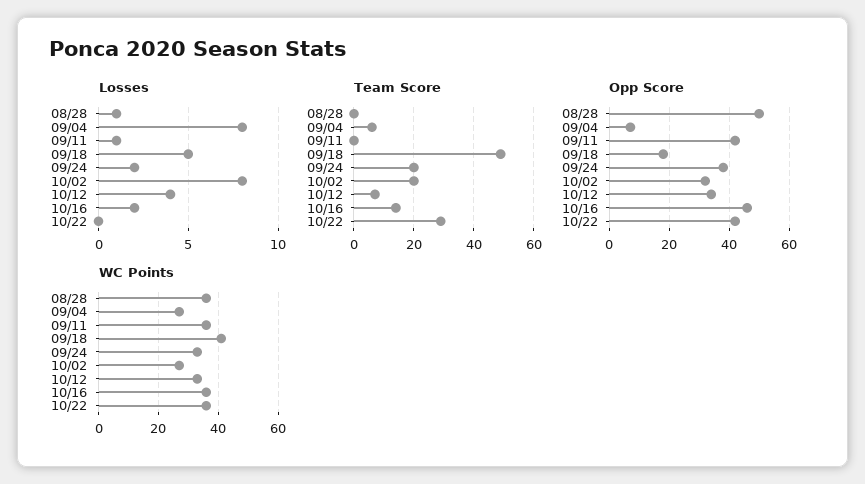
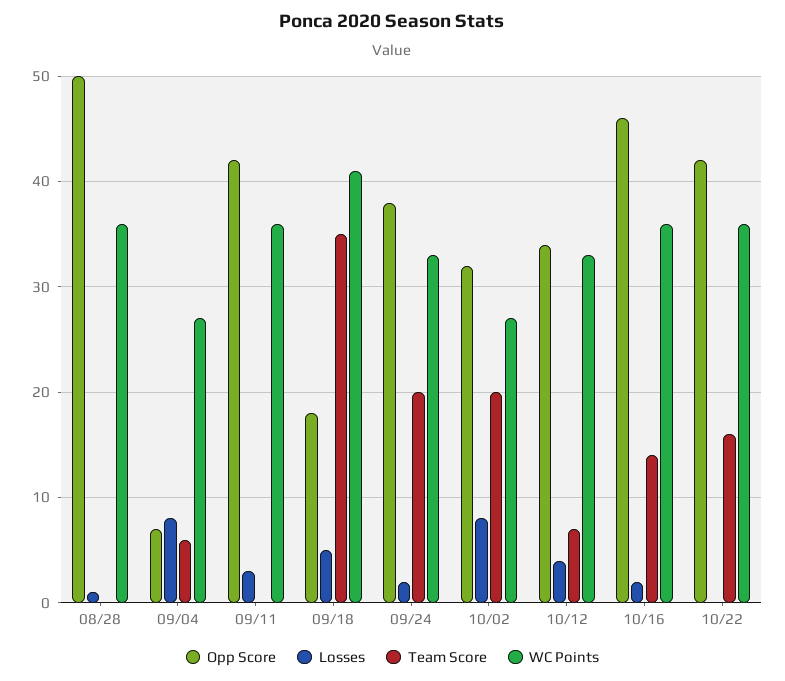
  {
    "Losses": {
      "08/28": 1,
      "09/04": 8,
-     "09/11": 1,
+     "09/11": 3,
      "09/18": 5,
      "09/24": 2,
      "10/02": 8,
      "10/12": 4,
      "10/16": 2,
      "10/22": 0
    },
    "Team Score": {
      "08/28": 0,
      "09/04": 6,
      "09/11": 0,
-     "09/18": 50,
+     "09/18": 35,
      "09/24": 20,
      "10/02": 20,
      "10/12": 7,
      "10/16": 14,
-     "10/22": 30
+     "10/22": 16
    },
    "Opp Score": {
      "08/28": 50,
      "09/04": 7,
      "09/11": 42,
      "09/18": 18,
      "09/24": 38,
      "10/02": 32,
      "10/12": 34,
      "10/16": 46,
      "10/22": 42
    },
    "WC Points": {
      "08/28": 36,
      "09/04": 27,
      "09/11": 36,
      "09/18": 41,
      "09/24": 33,
      "10/02": 27,
      "10/12": 33,
      "10/16": 36,
      "10/22": 36
    }
  }

